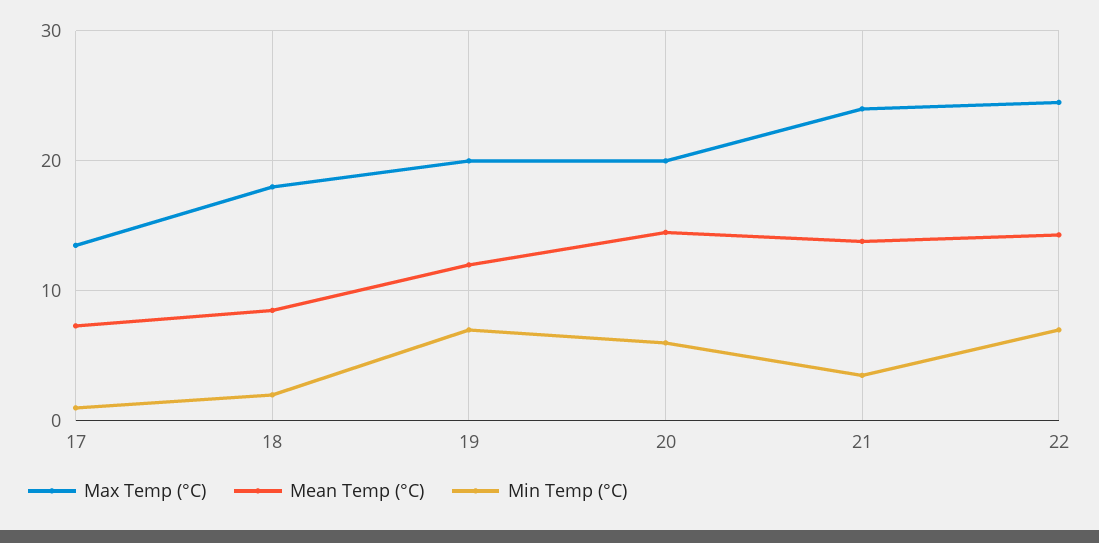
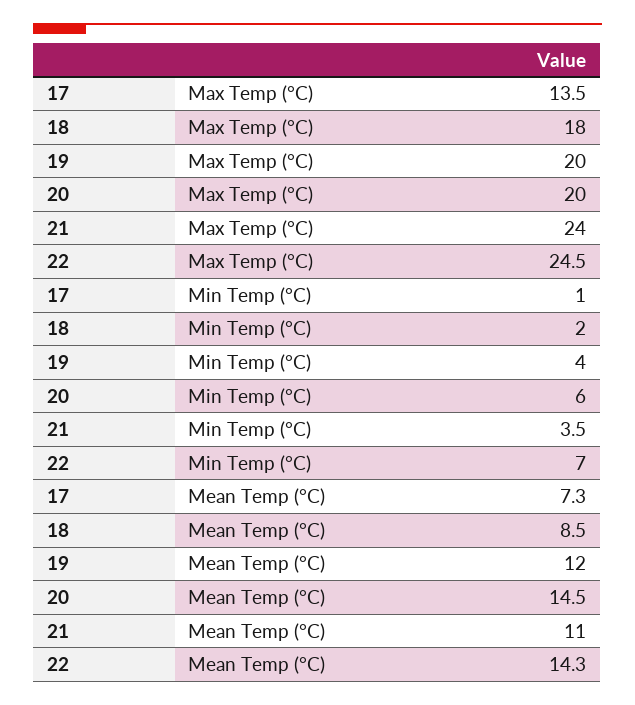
  {
    "Max Temp (°C)": {
      "17": 13.5,
      "18": 18,
      "19": 20,
      "20": 20,
      "21": 24,
      "22": 24.5
    },
    "Mean Temp (°C)": {
      "17": 7.3,
      "18": 8.5,
      "19": 12,
      "20": 14.5,
-     "21": 14,
+     "21": 11,
      "22": 14.3
    },
    "Min Temp (°C)": {
      "17": 1,
      "18": 2,
-     "19": 7,
+     "19": 4,
      "20": 6,
      "21": 3.5,
      "22": 7
    }
  }

